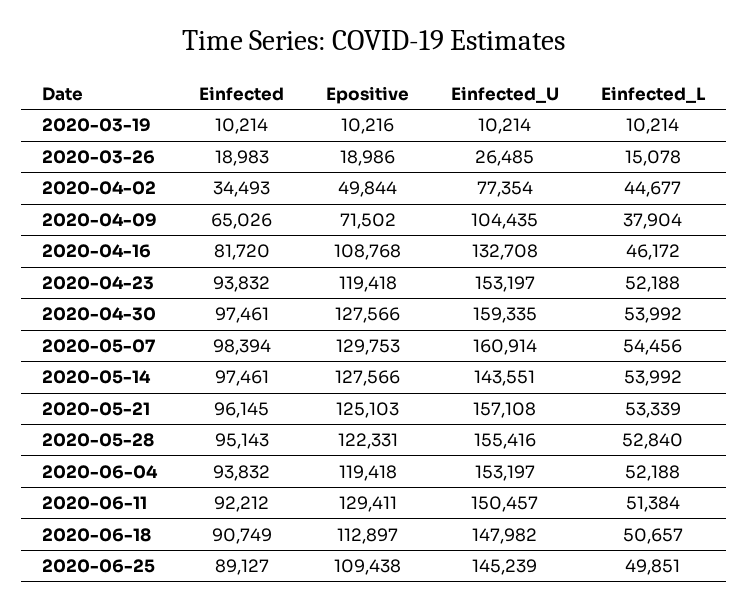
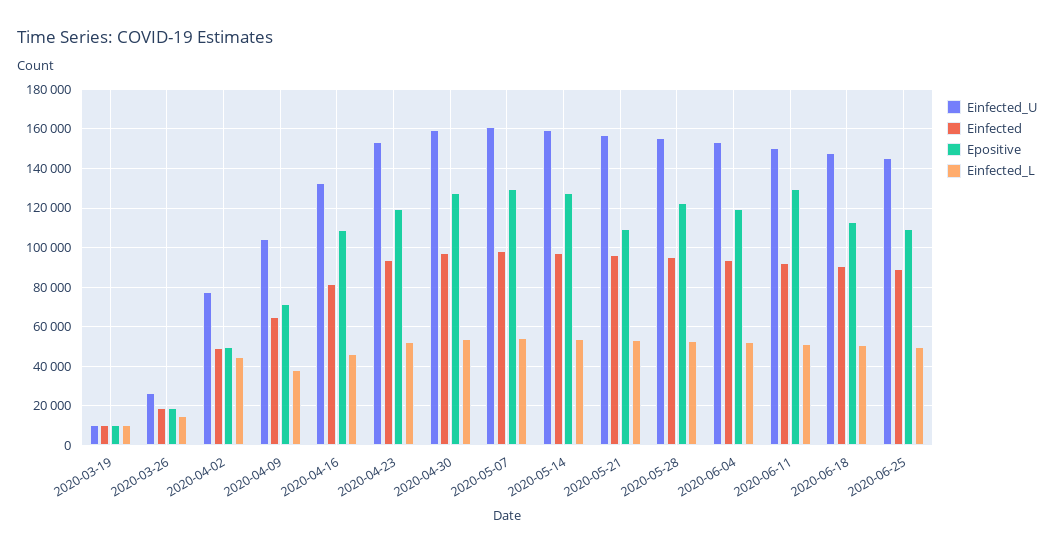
  {
    "Einfected": {
      "2020-03-19": 10214,
      "2020-03-26": 18983,
-     "2020-04-02": 34493,
+     "2020-04-02": 50000,
      "2020-04-09": 65026,
      "2020-04-16": 81720,
      "2020-04-23": 93832,
      "2020-04-30": 97461,
      "2020-05-07": 98394,
      "2020-05-14": 97461,
      "2020-05-21": 96145,
      "2020-05-28": 95143,
      "2020-06-04": 93832,
      "2020-06-11": 92212,
      "2020-06-18": 90749,
      "2020-06-25": 89127
    },
    "Epositive": {
      "2020-03-19": 10216,
      "2020-03-26": 18986,
      "2020-04-02": 49844,
      "2020-04-09": 71502,
      "2020-04-16": 108768,
      "2020-04-23": 119418,
      "2020-04-30": 127566,
      "2020-05-07": 129753,
      "2020-05-14": 127566,
-     "2020-05-21": 125103,
+     "2020-05-21": 110000,
      "2020-05-28": 122331,
      "2020-06-04": 119418,
      "2020-06-11": 129411,
      "2020-06-18": 112897,
      "2020-06-25": 109438
    },
    "Einfected_U": {
      "2020-03-19": 10214,
      "2020-03-26": 26485,
      "2020-04-02": 77354,
      "2020-04-09": 104435,
      "2020-04-16": 132708,
      "2020-04-23": 153197,
      "2020-04-30": 159335,
      "2020-05-07": 160914,
-     "2020-05-14": 143551,
+     "2020-05-14": 160000,
      "2020-05-21": 157108,
      "2020-05-28": 155416,
      "2020-06-04": 153197,
      "2020-06-11": 150457,
      "2020-06-18": 147982,
      "2020-06-25": 145239
    },
    "Einfected_L": {
      "2020-03-19": 10214,
      "2020-03-26": 15078,
      "2020-04-02": 44677,
      "2020-04-09": 37904,
      "2020-04-16": 46172,
      "2020-04-23": 52188,
      "2020-04-30": 53992,
      "2020-05-07": 54456,
      "2020-05-14": 53992,
      "2020-05-21": 53339,
      "2020-05-28": 52840,
      "2020-06-04": 52188,
      "2020-06-11": 51384,
      "2020-06-18": 50657,
      "2020-06-25": 49851
    }
  }

